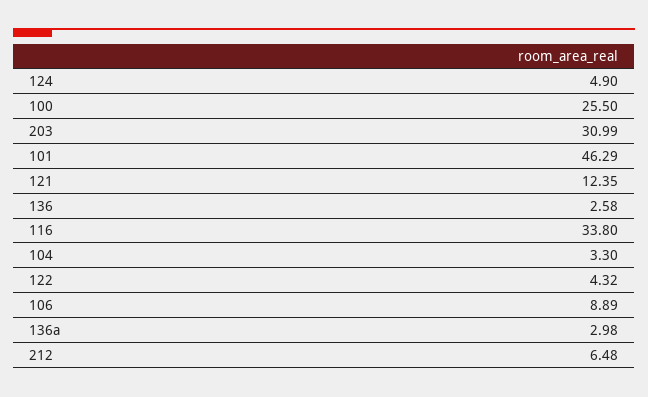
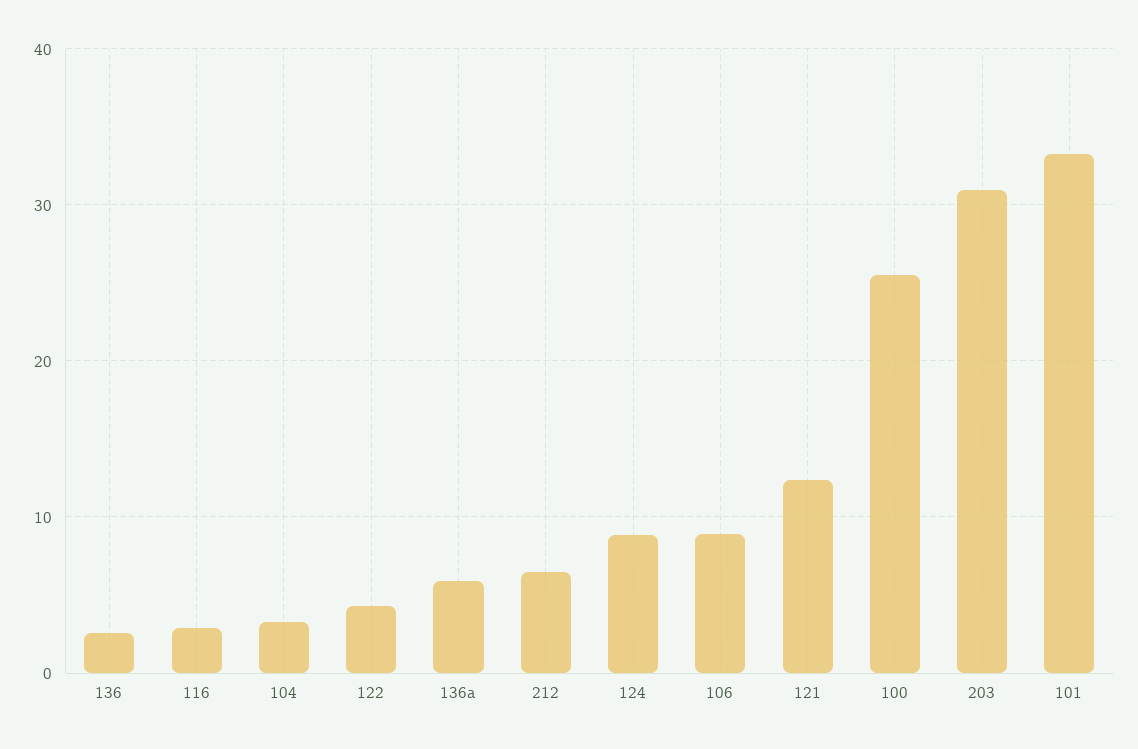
  {
-   "124": 4.9,
+   "124": 9,
    "100": 25.5,
    "203": 30.99,
-   "101": 46.29,
+   "101": 33,
    "121": 12.35,
    "136": 2.58,
-   "116": 33.8,
+   "116": 3,
    "104": 3.3,
    "122": 4.32,
    "106": 8.89,
-   "136a": 2.98,
+   "136a": 6,
    "212": 6.48
  }

